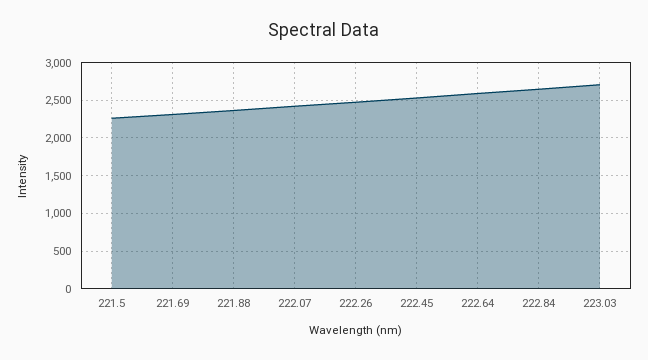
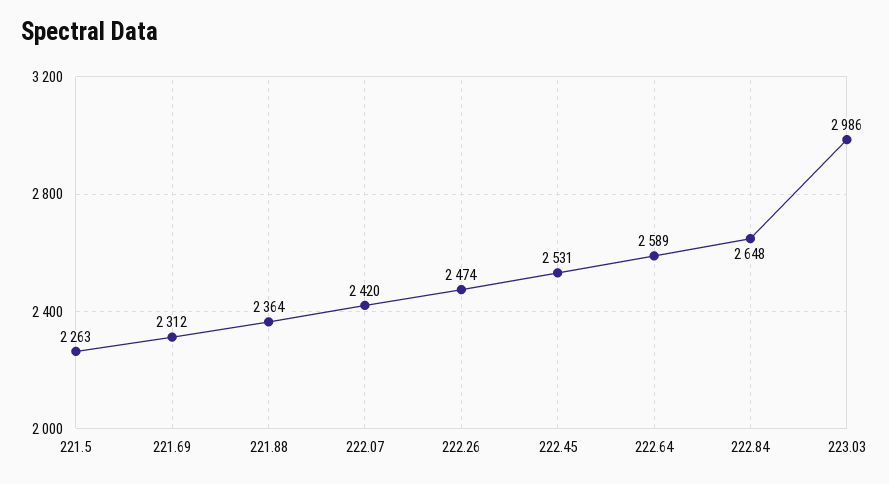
  {
    "221.5": 2263,
    "221.69": 2312,
    "221.88": 2364,
    "222.07": 2420,
    "222.26": 2474,
    "222.45": 2531,
    "222.64": 2589,
    "222.84": 2648,
-   "223.03": 2700
+   "223.03": 2986
  }

